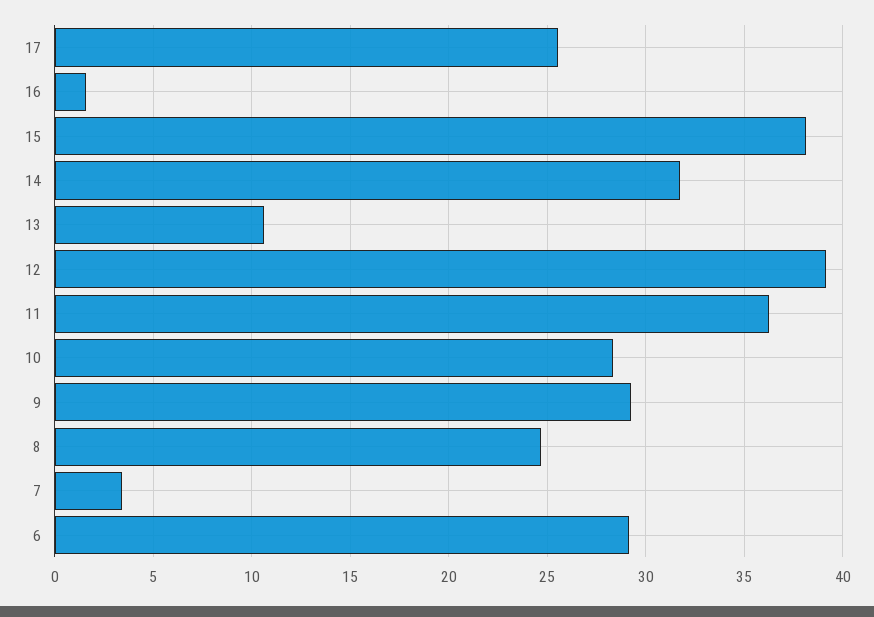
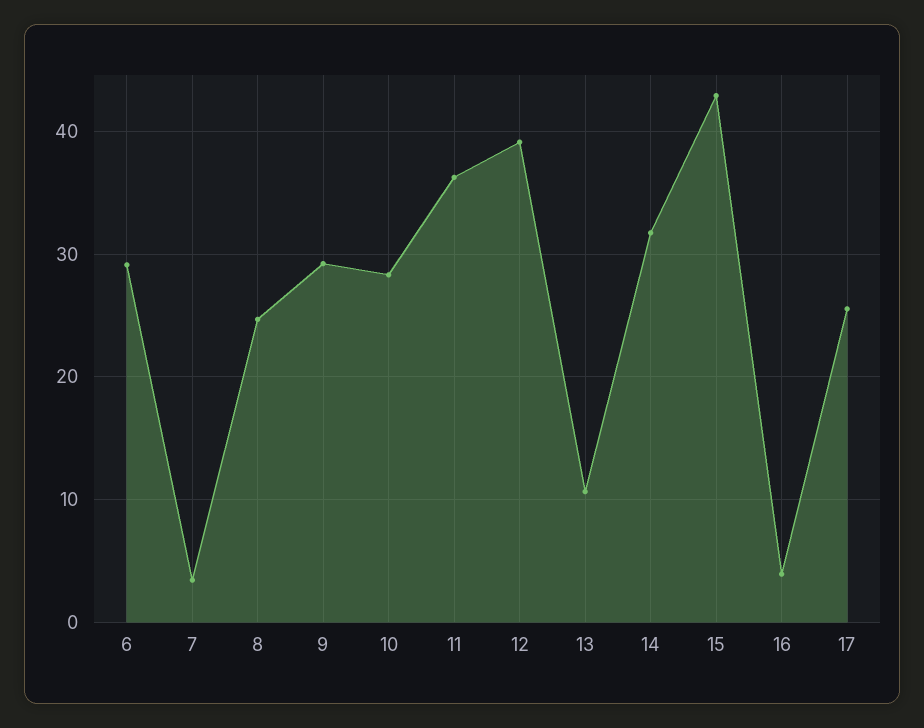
  {
    "17": 25.5,
-   "16": 1.5,
+   "16": 4,
-   "15": 38,
+   "15": 43,
    "14": 32,
    "13": 10.5,
    "12": 39,
    "11": 36.5,
    "10": 28.5,
    "9": 29,
    "8": 24.5,
    "7": 3.5,
    "6": 29
  }

